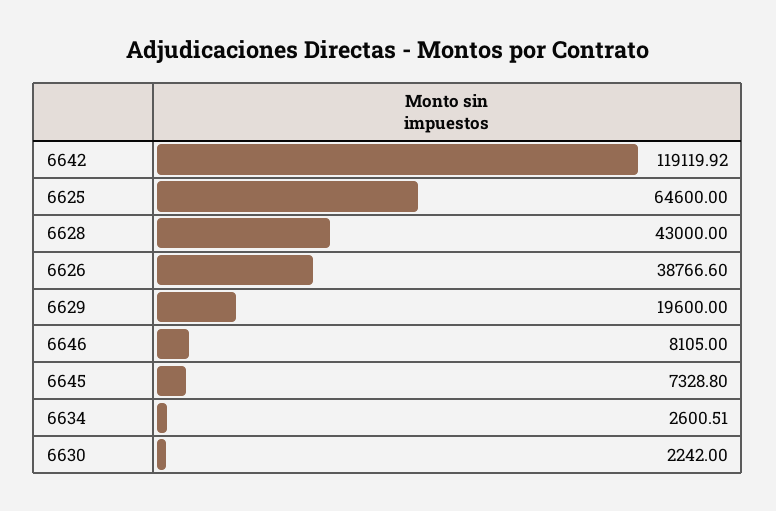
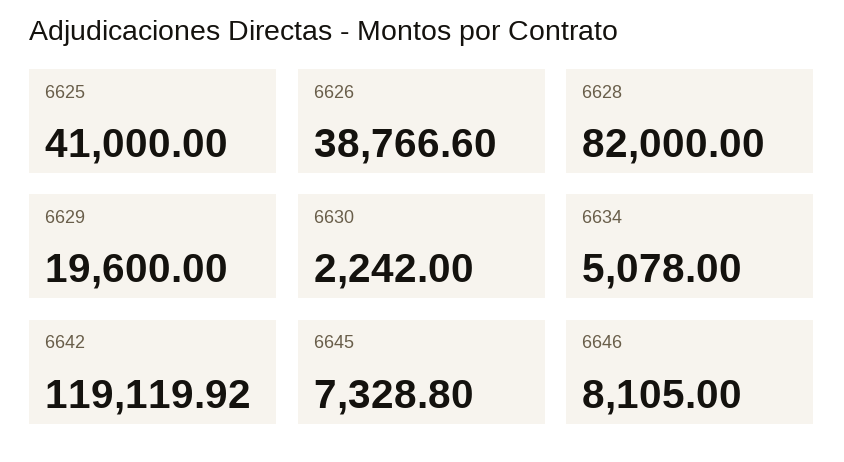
  {
    "6642": 119119.92,
-   "6625": 64600,
+   "6625": 41000,
-   "6628": 43000,
+   "6628": 82000,
    "6626": 38766.6,
    "6629": 19600,
    "6646": 8105,
    "6645": 7328.8,
-   "6634": 2600.51,
+   "6634": 5078,
    "6630": 2242
  }

